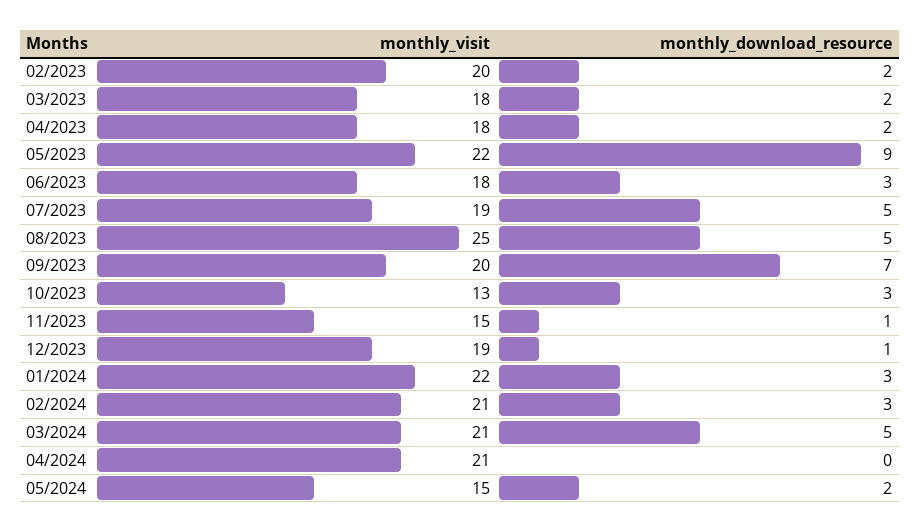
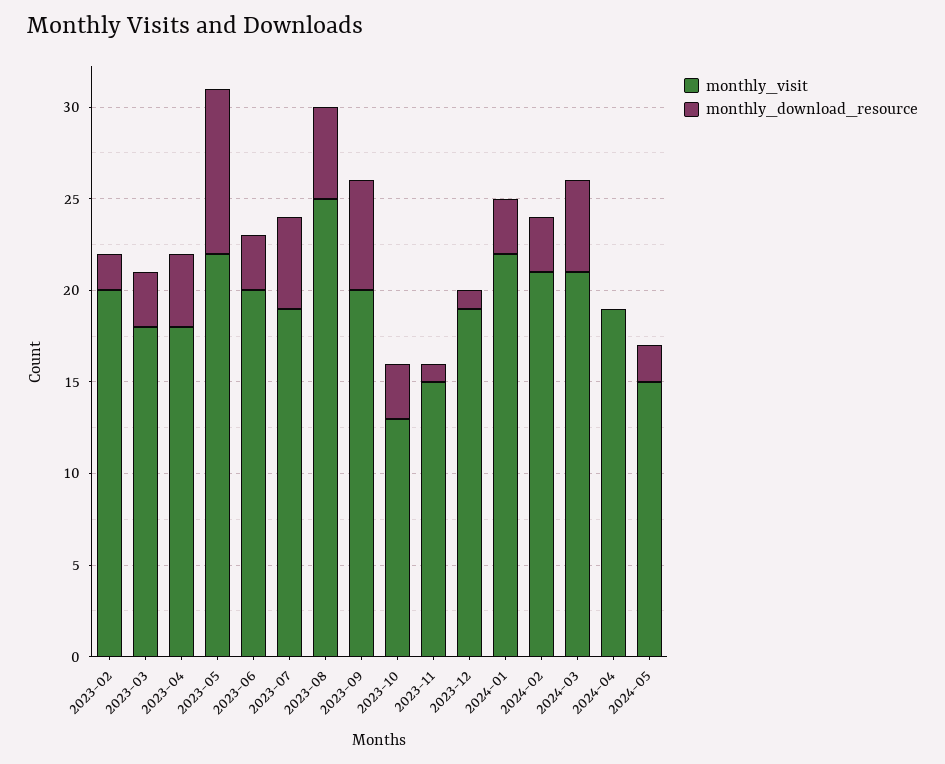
  {
    "monthly_visit": {
      "02/2023": 20,
      "03/2023": 18,
      "04/2023": 18,
      "05/2023": 22,
-     "06/2023": 18,
+     "06/2023": 20,
      "07/2023": 19,
      "08/2023": 25,
      "09/2023": 20,
      "10/2023": 13,
      "11/2023": 15,
      "12/2023": 19,
      "01/2024": 22,
      "02/2024": 21,
      "03/2024": 21,
-     "04/2024": 21,
+     "04/2024": 19,
      "05/2024": 15
    },
    "monthly_download_resource": {
      "02/2023": 2,
-     "03/2023": 2,
+     "03/2023": 3,
-     "04/2023": 2,
+     "04/2023": 4,
      "05/2023": 9,
      "06/2023": 3,
      "07/2023": 5,
      "08/2023": 5,
-     "09/2023": 7,
+     "09/2023": 6,
      "10/2023": 3,
      "11/2023": 1,
      "12/2023": 1,
      "01/2024": 3,
      "02/2024": 3,
      "03/2024": 5,
      "04/2024": 0,
      "05/2024": 2
    }
  }

